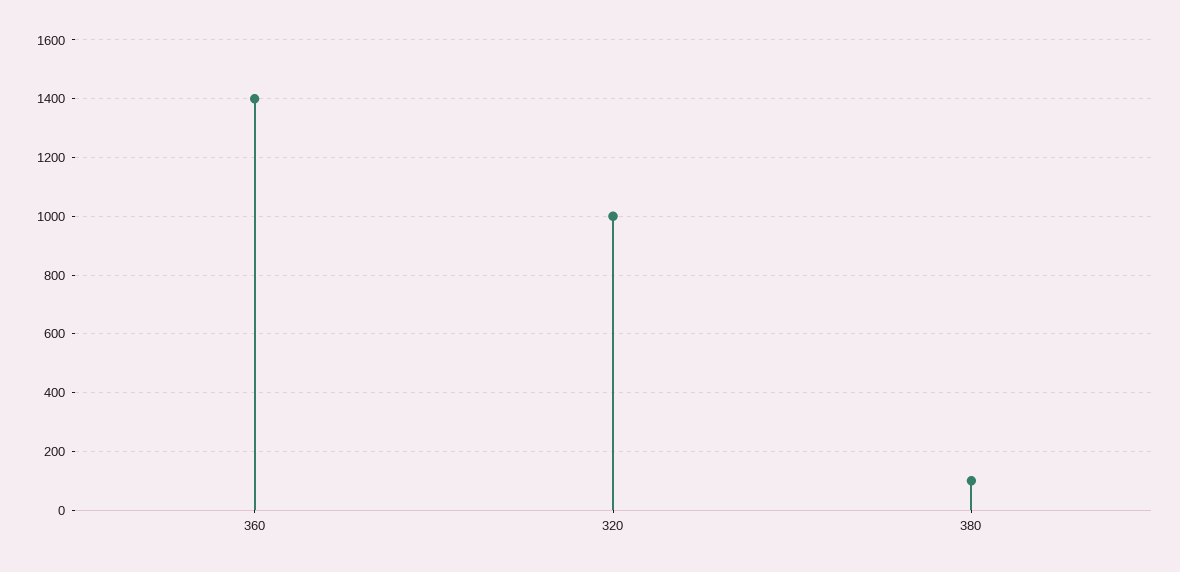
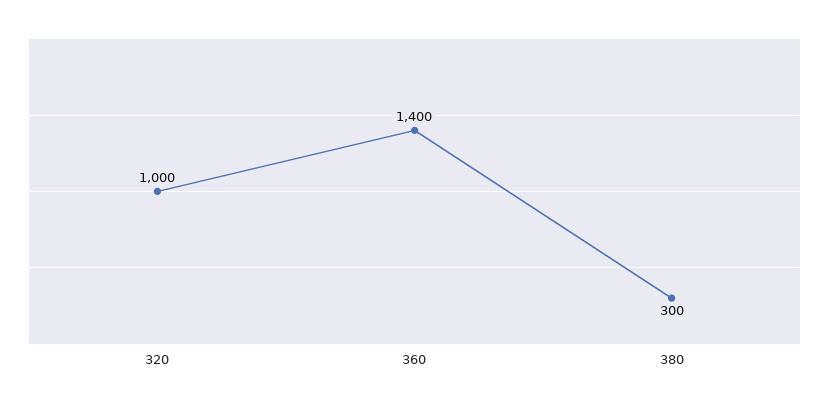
  {
    "360": 1400,
    "320": 1000,
-   "380": 100
+   "380": 300
  }

